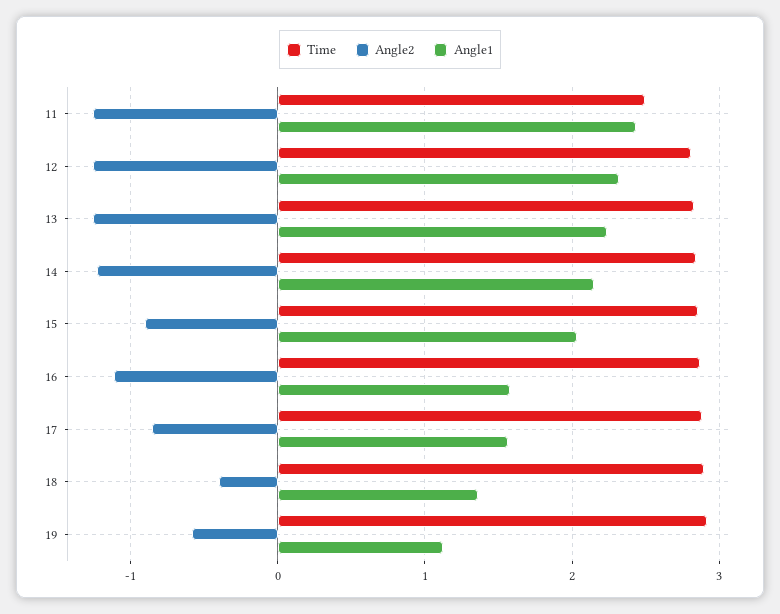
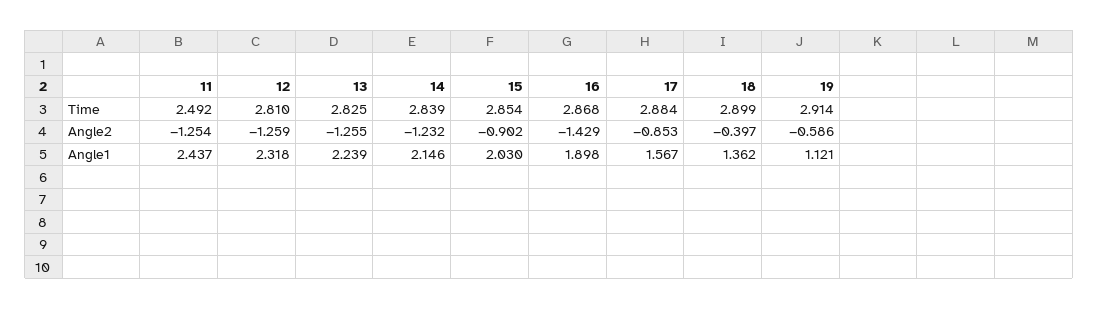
  {
    "Time": {
      "11": 2.492,
      "12": 2.81,
      "13": 2.825,
      "14": 2.839,
      "15": 2.854,
      "16": 2.868,
      "17": 2.884,
      "18": 2.899,
      "19": 2.914
    },
    "Angle2": {
      "11": -1.254,
      "12": -1.259,
      "13": -1.255,
      "14": -1.232,
      "15": -0.902,
-     "16": -1.1,
+     "16": -1.429,
      "17": -0.853,
      "18": -0.397,
      "19": -0.586
    },
    "Angle1": {
      "11": 2.437,
      "12": 2.318,
      "13": 2.239,
      "14": 2.146,
      "15": 2.03,
-     "16": 1.6,
+     "16": 1.898,
      "17": 1.567,
      "18": 1.362,
      "19": 1.121
    }
  }

